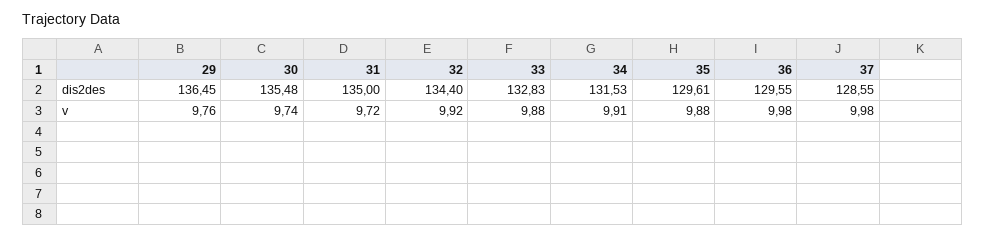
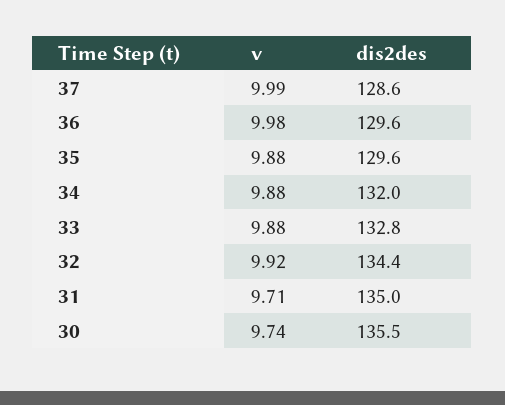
  {
-   "29": {
-     "dis2des": 136.45,
-     "v": 9.76
-   },
    "30": {
      "dis2des": 135.48,
      "v": 9.74
    },
    "31": {
      "dis2des": 135,
-     "v": 9.72
+     "v": 9.71
    },
    "32": {
      "dis2des": 134.4,
      "v": 9.92
    },
    "33": {
      "dis2des": 132.83,
      "v": 9.88
    },
    "34": {
-     "dis2des": 131.53,
+     "dis2des": 132,
-     "v": 9.91
+     "v": 9.88
    },
    "35": {
      "dis2des": 129.61,
      "v": 9.88
    },
    "36": {
      "dis2des": 129.55,
      "v": 9.98
    },
    "37": {
      "dis2des": 128.55,
-     "v": 9.98
+     "v": 9.99
    }
  }

